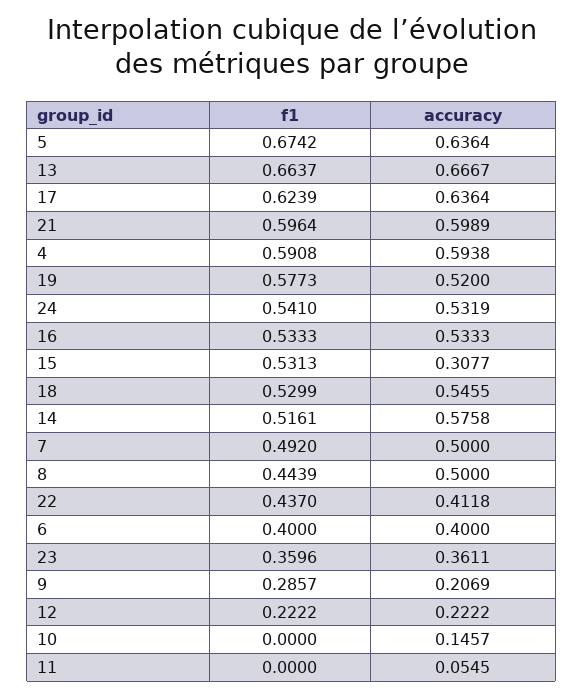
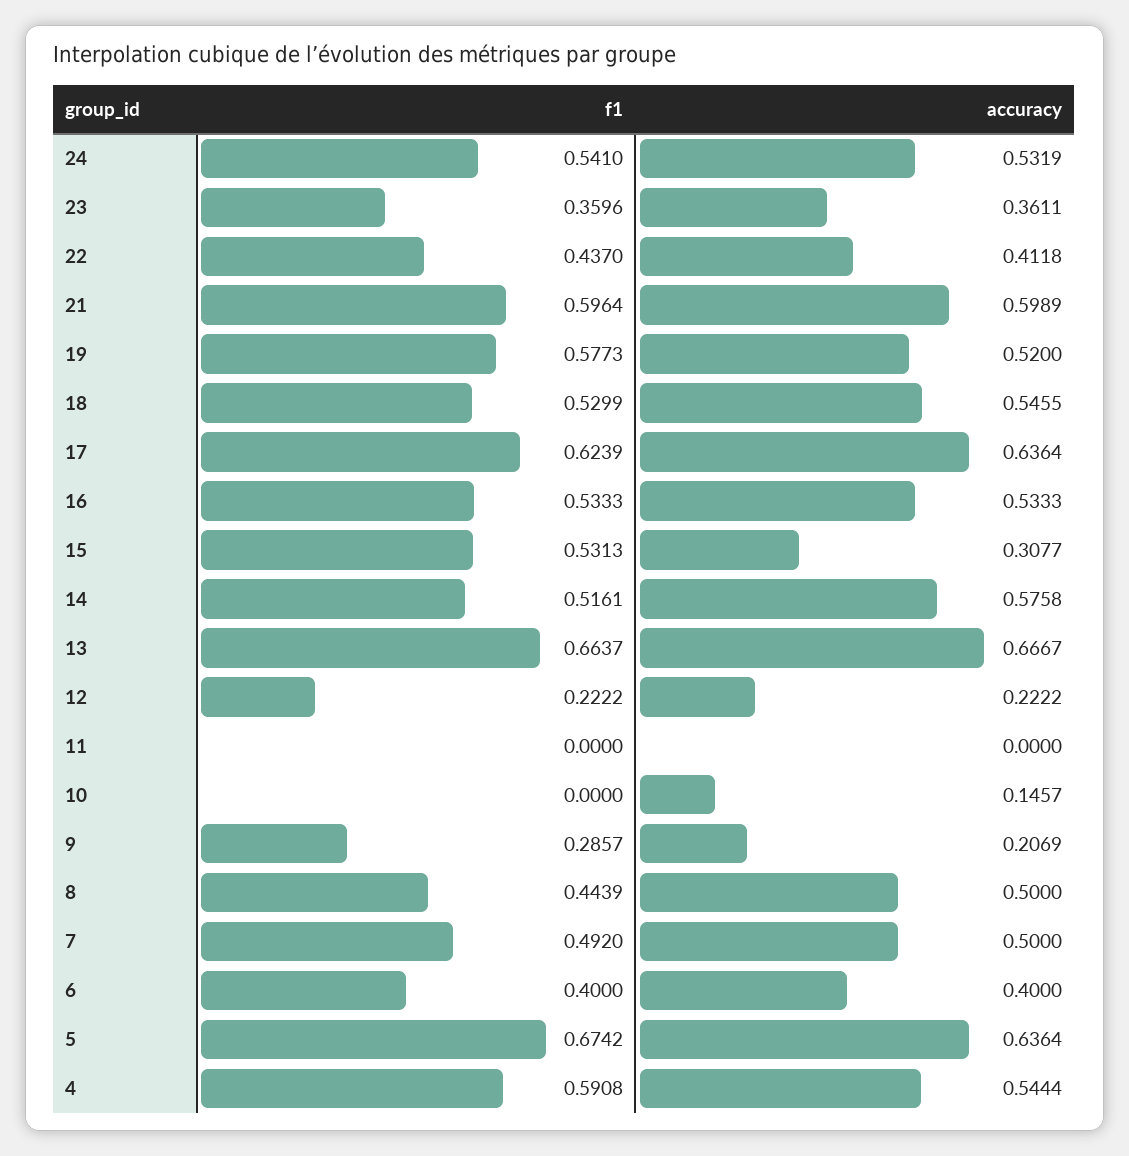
  {
    "f1": {
      "5": 0.6742,
      "13": 0.6637,
      "17": 0.6239,
      "21": 0.5964,
      "4": 0.5908,
      "19": 0.5773,
      "24": 0.541,
      "16": 0.5333,
      "15": 0.5313,
      "18": 0.5299,
      "14": 0.5161,
      "7": 0.492,
      "8": 0.4439,
      "22": 0.437,
      "6": 0.4,
      "23": 0.3596,
      "9": 0.2857,
      "12": 0.2222,
      "10": 0,
      "11": 0
    },
    "accuracy": {
      "5": 0.6364,
      "13": 0.6667,
      "17": 0.6364,
      "21": 0.5989,
-     "4": 0.5938,
+     "4": 0.5444,
      "19": 0.52,
      "24": 0.5319,
      "16": 0.5333,
      "15": 0.3077,
      "18": 0.5455,
      "14": 0.5758,
      "7": 0.5,
      "8": 0.5,
      "22": 0.4118,
      "6": 0.4,
      "23": 0.3611,
      "9": 0.2069,
      "12": 0.2222,
      "10": 0.1457,
-     "11": 0.0545
+     "11": 0
    }
  }

